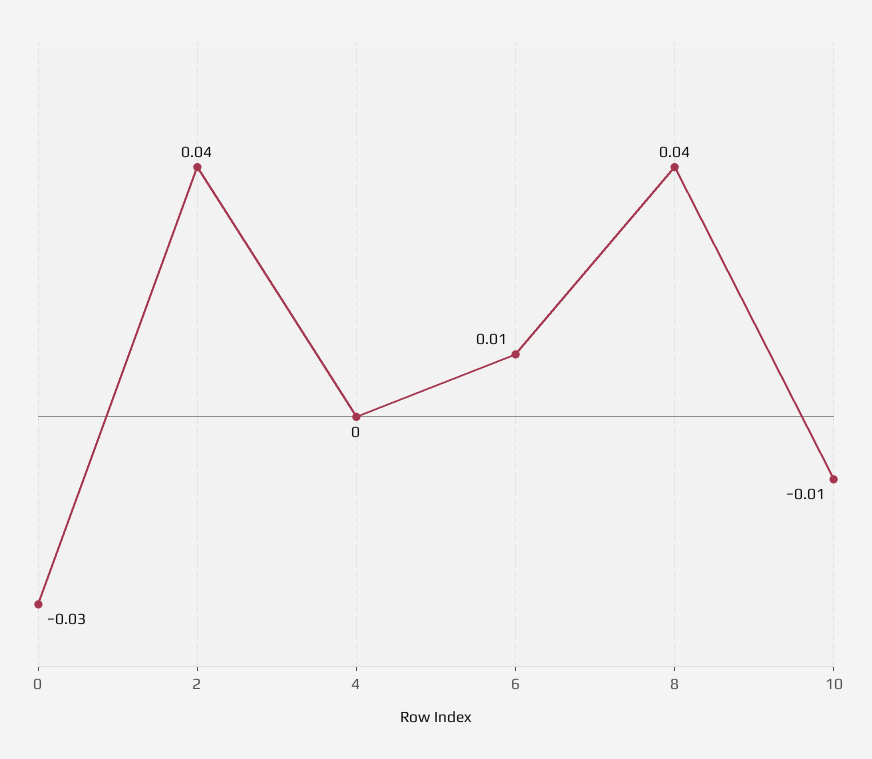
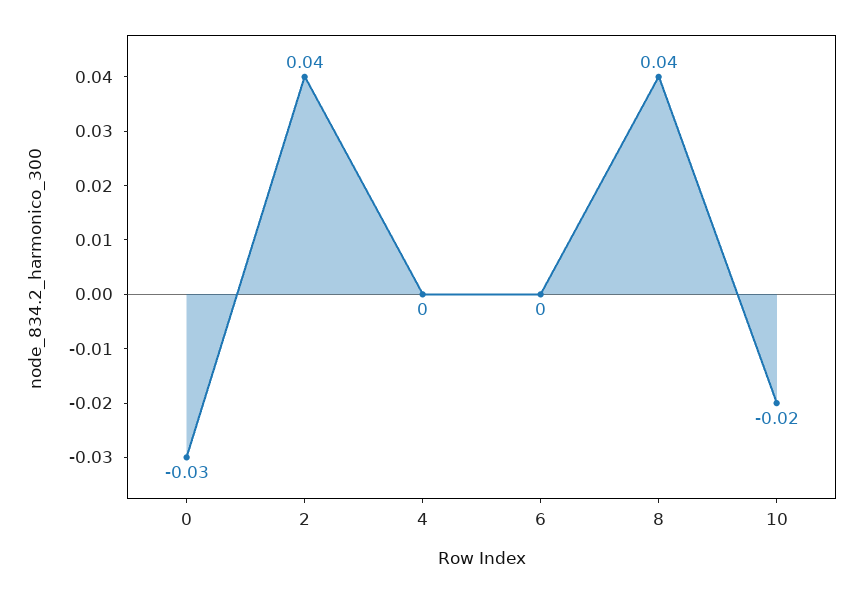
  {
    "0": -0.03,
    "2": 0.04,
    "4": 0,
-   "6": 0.01,
+   "6": 0,
    "8": 0.04,
-   "10": -0.01
+   "10": -0.02
  }

